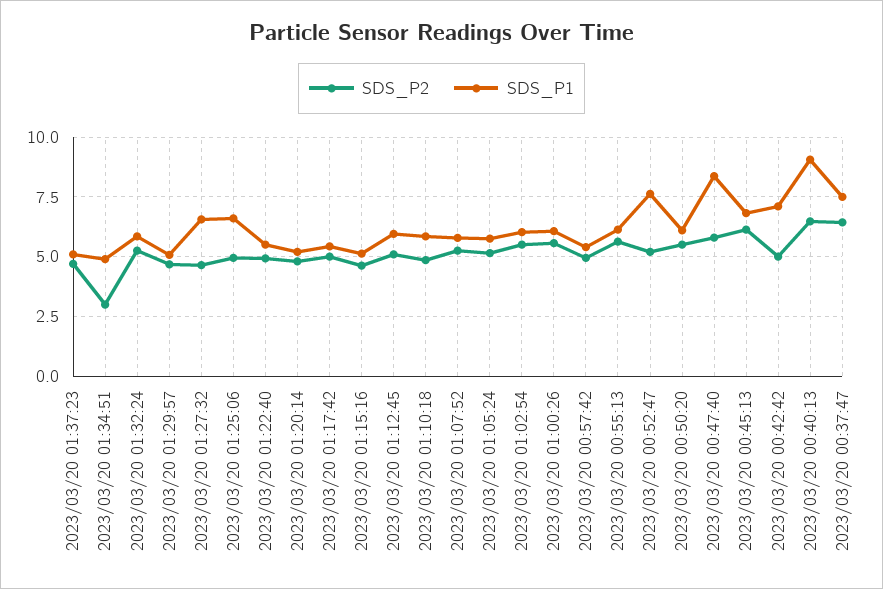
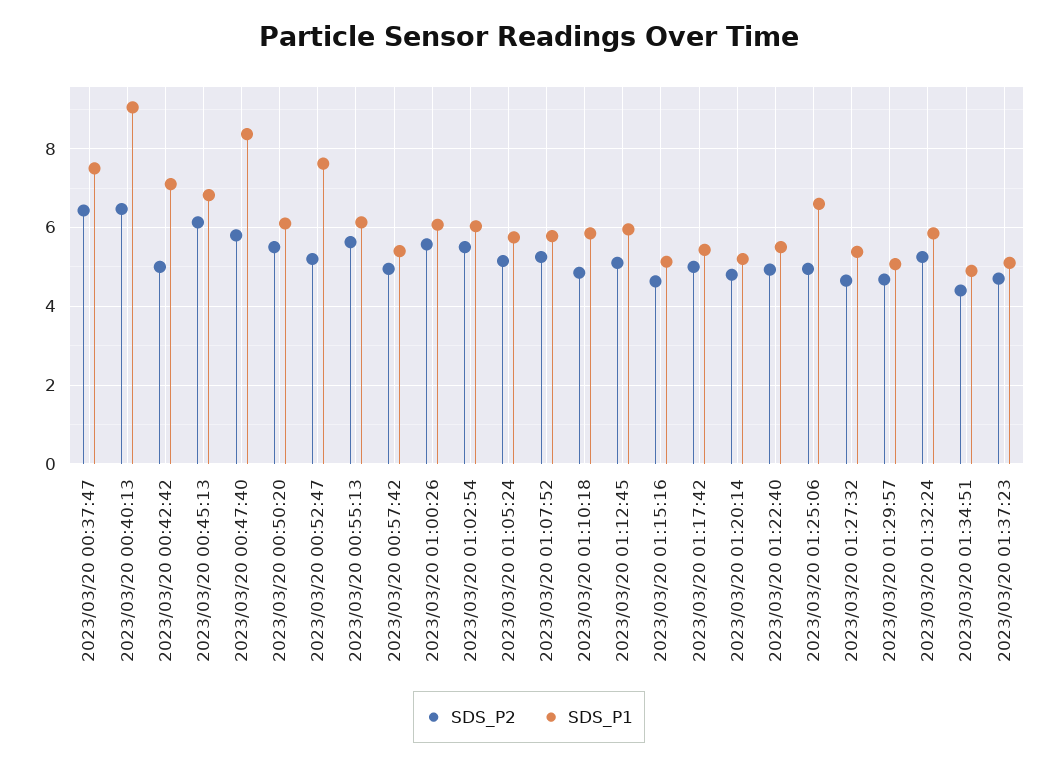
  {
    "SDS_P2": {
      "2023/03/20 01:37:23": 4.8,
-     "2023/03/20 01:34:51": 3,
+     "2023/03/20 01:34:51": 4.4,
      "2023/03/20 01:32:24": 5.2,
      "2023/03/20 01:29:57": 4.6,
      "2023/03/20 01:27:32": 4.6,
      "2023/03/20 01:25:06": 5,
      "2023/03/20 01:22:40": 5,
      "2023/03/20 01:20:14": 4.8,
      "2023/03/20 01:17:42": 5,
      "2023/03/20 01:15:16": 4.6,
      "2023/03/20 01:12:45": 5.2,
      "2023/03/20 01:10:18": 4.8,
      "2023/03/20 01:07:52": 5.2,
      "2023/03/20 01:05:24": 5.2,
      "2023/03/20 01:02:54": 5.6,
      "2023/03/20 01:00:26": 5.6,
      "2023/03/20 00:57:42": 5,
      "2023/03/20 00:55:13": 5.6,
      "2023/03/20 00:52:47": 5.2,
      "2023/03/20 00:50:20": 5.6,
      "2023/03/20 00:47:40": 5.8,
      "2023/03/20 00:45:13": 6.2,
      "2023/03/20 00:42:42": 5,
      "2023/03/20 00:40:13": 6.4,
      "2023/03/20 00:37:47": 6.4
    },
    "SDS_P1": {
      "2023/03/20 01:37:23": 5.2,
      "2023/03/20 01:34:51": 5,
      "2023/03/20 01:32:24": 5.8,
      "2023/03/20 01:29:57": 5,
-     "2023/03/20 01:27:32": 6.5,
+     "2023/03/20 01:27:32": 5.4,
      "2023/03/20 01:25:06": 6.6,
      "2023/03/20 01:22:40": 5.6,
      "2023/03/20 01:20:14": 5.2,
      "2023/03/20 01:17:42": 5.4,
      "2023/03/20 01:15:16": 5.2,
      "2023/03/20 01:12:45": 6,
      "2023/03/20 01:10:18": 5.8,
      "2023/03/20 01:07:52": 5.8,
      "2023/03/20 01:05:24": 5.8,
      "2023/03/20 01:02:54": 6,
      "2023/03/20 01:00:26": 6,
      "2023/03/20 00:57:42": 5.4,
      "2023/03/20 00:55:13": 6.2,
      "2023/03/20 00:52:47": 7.6,
      "2023/03/20 00:50:20": 6.2,
      "2023/03/20 00:47:40": 8.4,
      "2023/03/20 00:45:13": 6.8,
      "2023/03/20 00:42:42": 7.2,
      "2023/03/20 00:40:13": 9,
      "2023/03/20 00:37:47": 7.6
    }
  }

